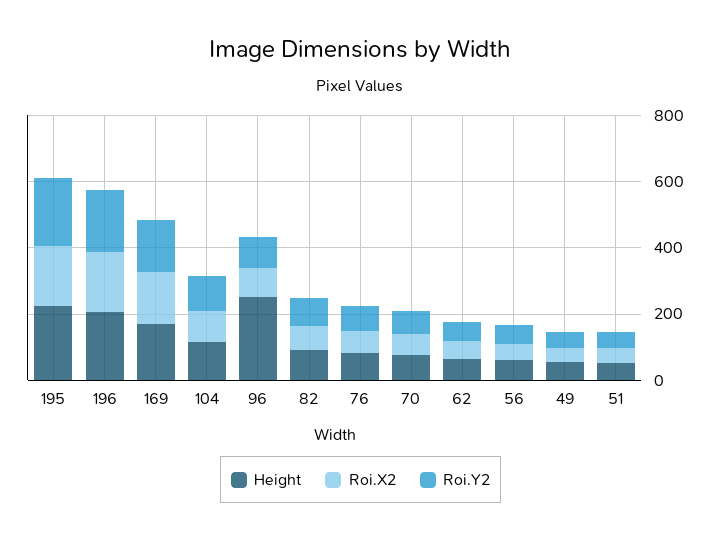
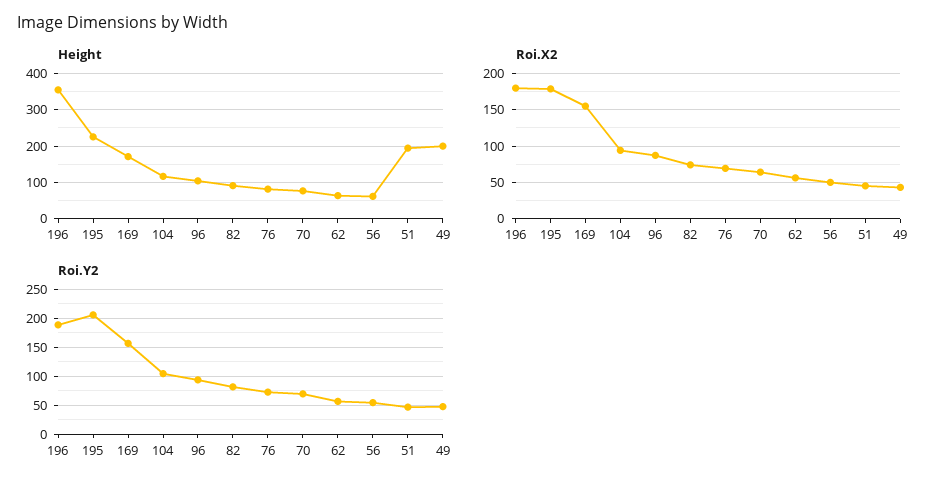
  {
    "Height": {
      "195": 220,
-     "196": 200,
+     "196": 360,
      "169": 180,
      "104": 120,
-     "96": 250,
+     "96": 100,
      "82": 100,
      "76": 80,
      "70": 80,
      "62": 60,
      "56": 60,
-     "49": 50,
+     "49": 200,
-     "51": 50
+     "51": 200
    },
    "Roi.X2": {
      "195": 180,
      "196": 180,
      "169": 160,
      "104": 90,
      "96": 90,
      "82": 70,
      "76": 70,
      "70": 60,
      "62": 60,
      "56": 50,
      "49": 40,
      "51": 50
    },
    "Roi.Y2": {
      "195": 200,
      "196": 200,
      "169": 150,
      "104": 100,
      "96": 100,
      "82": 75,
      "76": 75,
      "70": 75,
      "62": 50,
      "56": 50,
      "49": 50,
      "51": 50
    }
  }

